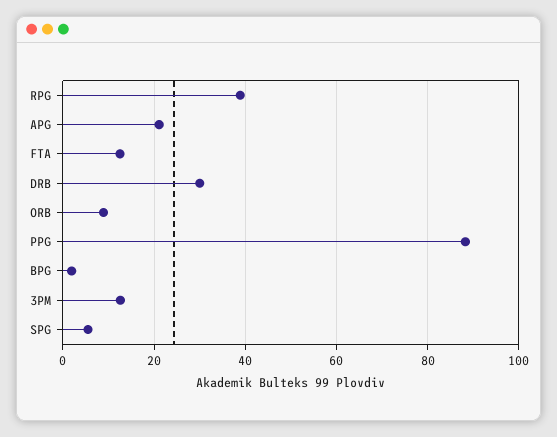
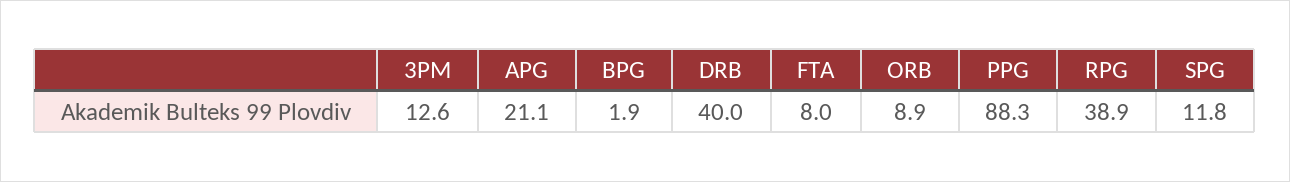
  {
    "RPG": 38.9,
    "APG": 21.1,
-   "FTA": 12,
+   "FTA": 8,
-   "DRB": 30,
+   "DRB": 40,
    "ORB": 8.9,
    "PPG": 88.3,
    "BPG": 1.9,
    "3PM": 12.6,
-   "SPG": 6
+   "SPG": 11.8
  }

